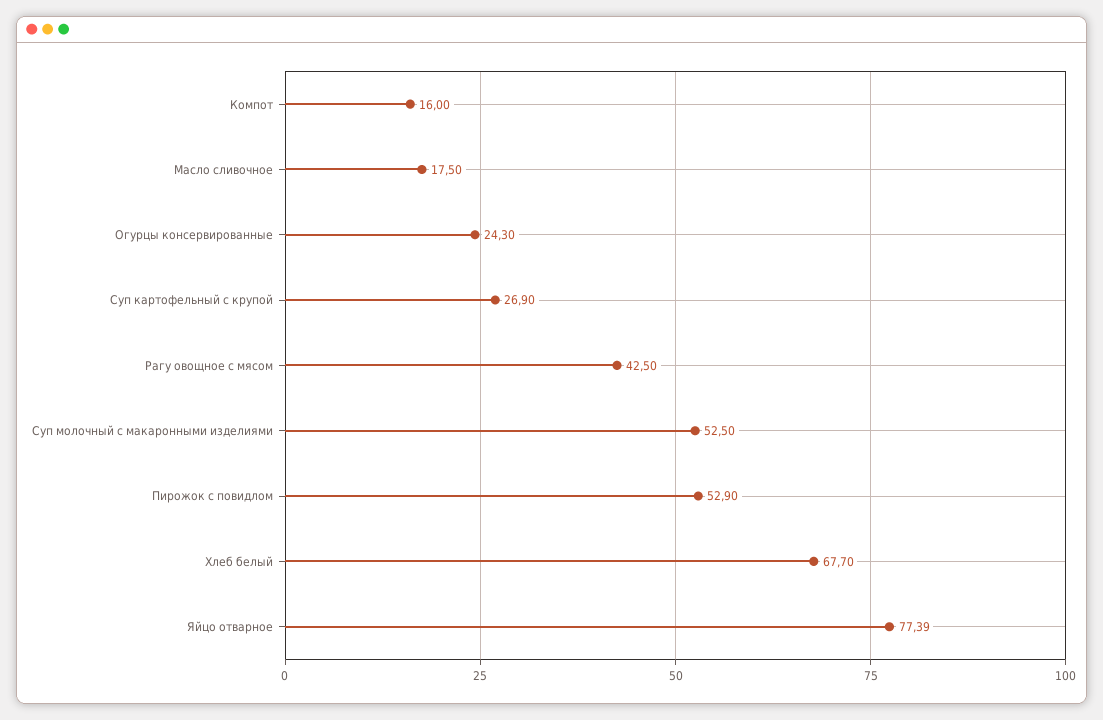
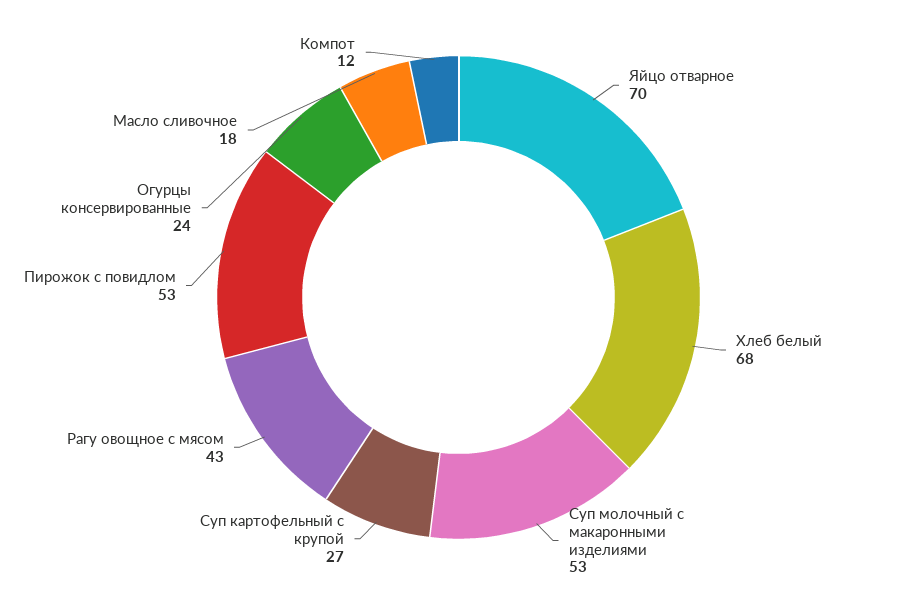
  {
-   "Компот": 16,
+   "Компот": 12,
    "Масло сливочное": 17.5,
    "Огурцы консервированные": 24.3,
    "Суп картофельный с крупой": 26.9,
    "Рагу овощное с мясом": 42.5,
    "Суп молочный с макаронными изделиями": 52.5,
    "Пирожок с повидлом": 52.9,
    "Хлеб белый": 67.7,
-   "Яйцо отварное": 77.39
+   "Яйцо отварное": 70
  }

